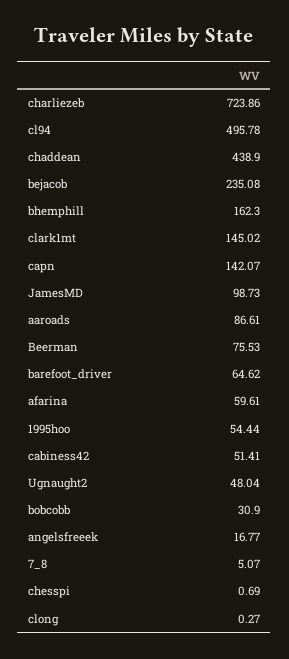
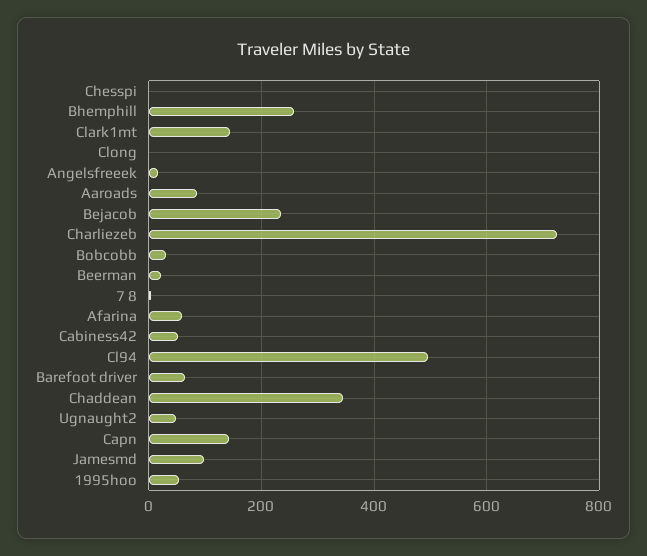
  {
    "charliezeb": 723.86,
    "cl94": 495.78,
-   "chaddean": 438.9,
+   "chaddean": 340,
    "bejacob": 235.08,
-   "bhemphill": 162.3,
+   "bhemphill": 260,
    "clark1mt": 145.02,
    "capn": 142.07,
    "JamesMD": 98.73,
    "aaroads": 86.61,
-   "Beerman": 75.53,
+   "Beerman": 20,
    "barefoot_driver": 64.62,
    "afarina": 59.61,
    "1995hoo": 54.44,
    "cabiness42": 51.41,
    "Ugnaught2": 48.04,
    "bobcobb": 30.9,
    "angelsfreeek": 16.77,
    "7_8": 5.07,
    "chesspi": 0.69,
    "clong": 0.27
  }

